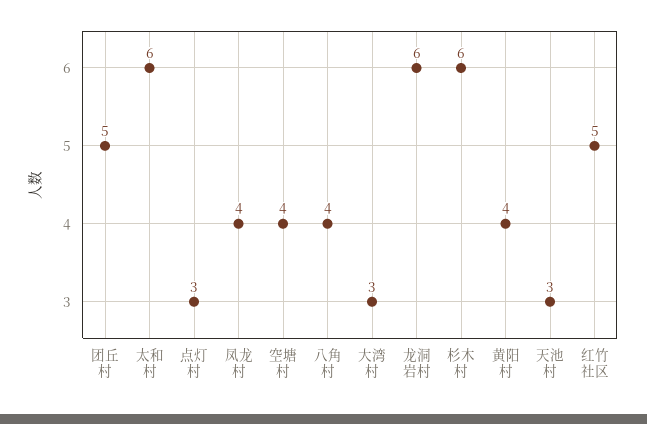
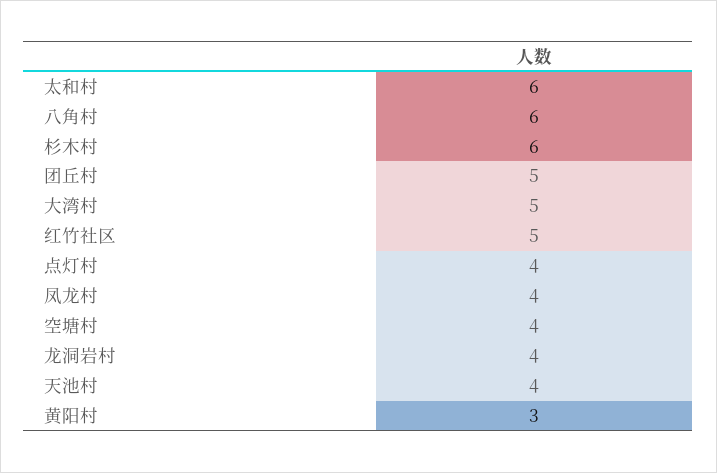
  {
    "团丘村": 5,
    "太和村": 6,
-   "点灯村": 3,
+   "点灯村": 4,
    "凤龙村": 4,
    "空塘村": 4,
-   "八角村": 4,
+   "八角村": 6,
-   "大湾村": 3,
+   "大湾村": 5,
-   "龙洞岩村": 6,
+   "龙洞岩村": 4,
    "杉木村": 6,
-   "黄阳村": 4,
+   "黄阳村": 3,
-   "天池村": 3,
+   "天池村": 4,
    "红竹社区": 5
  }

